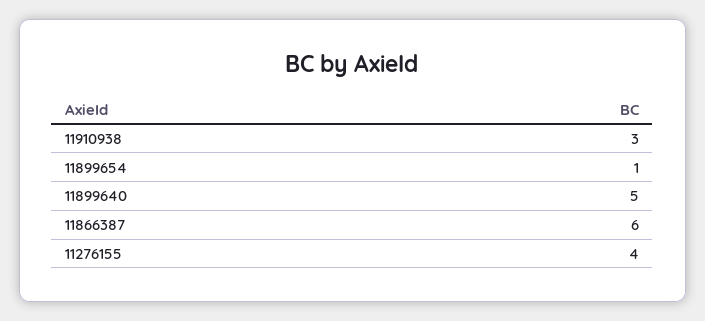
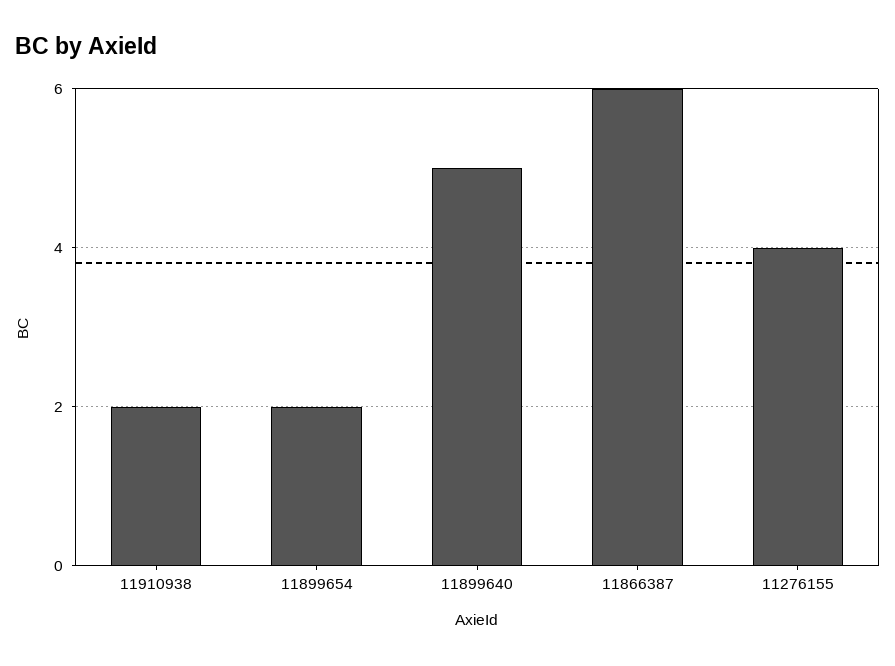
  {
-   "11910938": 3,
+   "11910938": 2,
-   "11899654": 1,
+   "11899654": 2,
    "11899640": 5,
    "11866387": 6,
    "11276155": 4
  }

